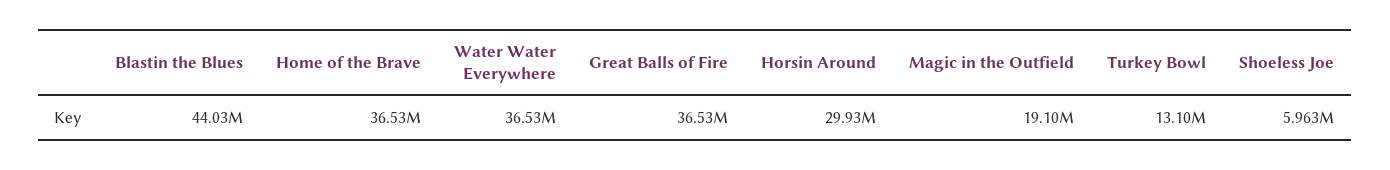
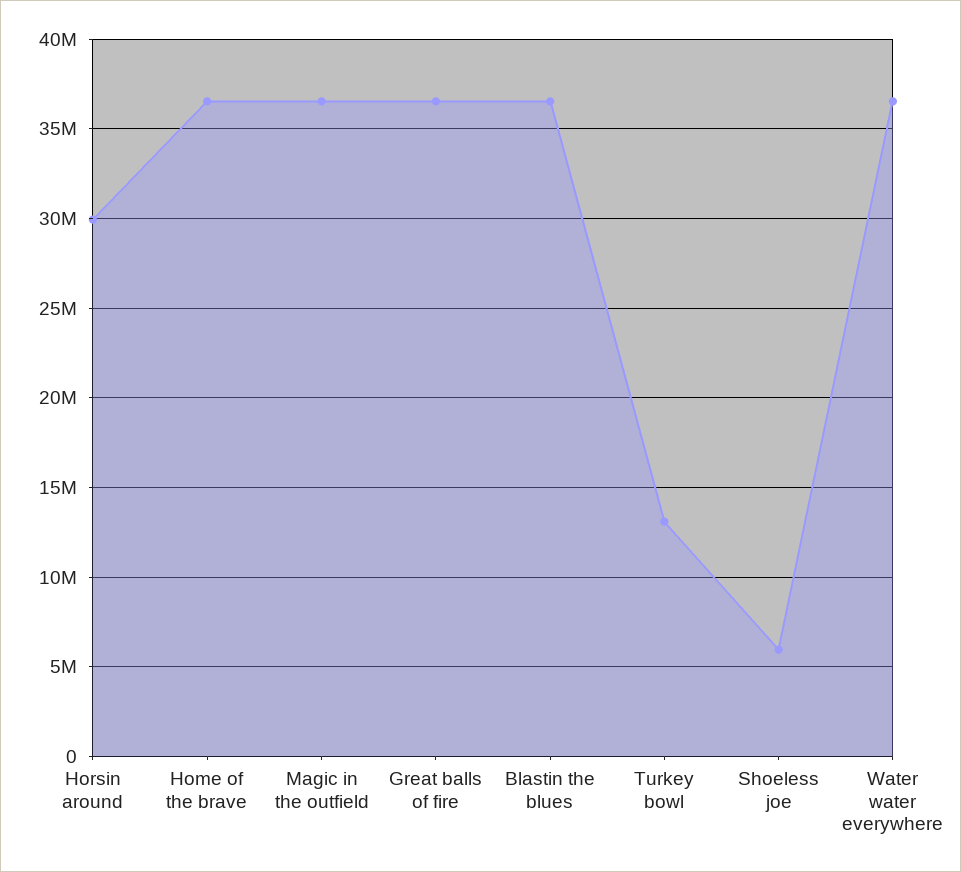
  {
-   "Blastin the Blues": 44030000,
+   "Blastin the Blues": 36500000,
    "Home of the Brave": 36530000,
    "Water Water Everywhere": 36530000,
    "Great Balls of Fire": 36530000,
    "Horsin Around": 29930000,
-   "Magic in the Outfield": 19100000,
+   "Magic in the Outfield": 36500000,
    "Turkey Bowl": 13100000,
    "Shoeless Joe": 5963000
  }

